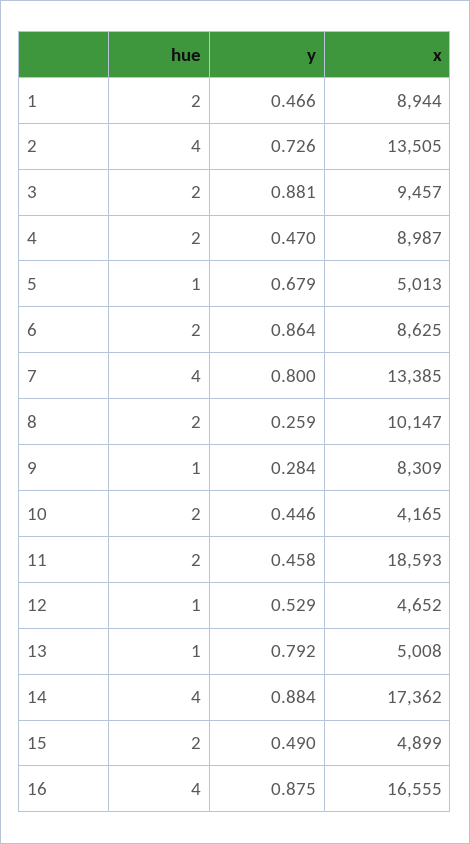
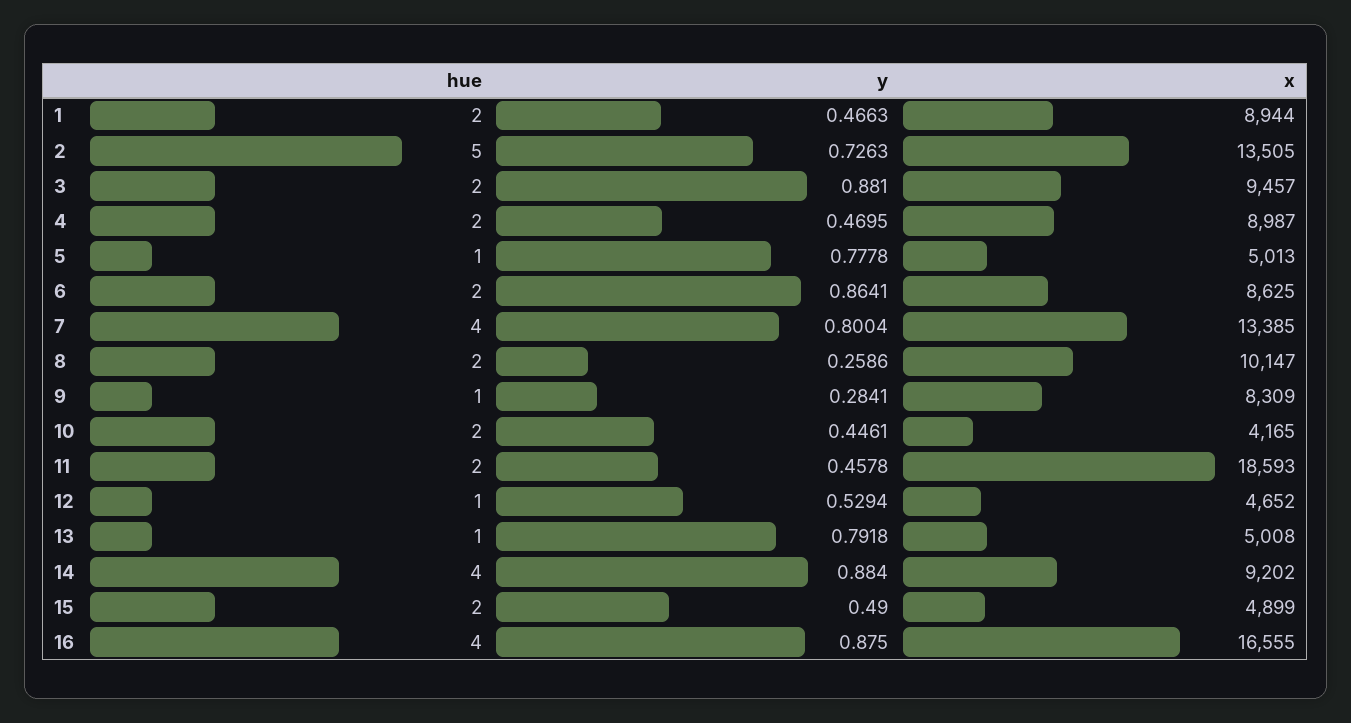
  {
    "hue": {
      "1": 2,
-     "2": 4,
+     "2": 5,
      "3": 2,
      "4": 2,
      "5": 1,
      "6": 2,
      "7": 4,
      "8": 2,
      "9": 1,
      "10": 2,
      "11": 2,
      "12": 1,
      "13": 1,
      "14": 4,
      "15": 2,
      "16": 4
    },
    "y": {
      "1": 0.4663,
      "2": 0.7263,
      "3": 0.881,
      "4": 0.4695,
-     "5": 0.679,
+     "5": 0.7778,
      "6": 0.8641,
      "7": 0.8004,
      "8": 0.2586,
      "9": 0.2841,
      "10": 0.4461,
      "11": 0.4578,
      "12": 0.5294,
      "13": 0.7918,
      "14": 0.884,
      "15": 0.49,
      "16": 0.875
    },
    "x": {
      "1": 8944,
      "2": 13505,
      "3": 9457,
      "4": 8987,
      "5": 5013,
      "6": 8625,
      "7": 13385,
      "8": 10147,
      "9": 8309,
      "10": 4165,
      "11": 18593,
      "12": 4652,
      "13": 5008,
-     "14": 17362,
+     "14": 9202,
      "15": 4899,
      "16": 16555
    }
  }

